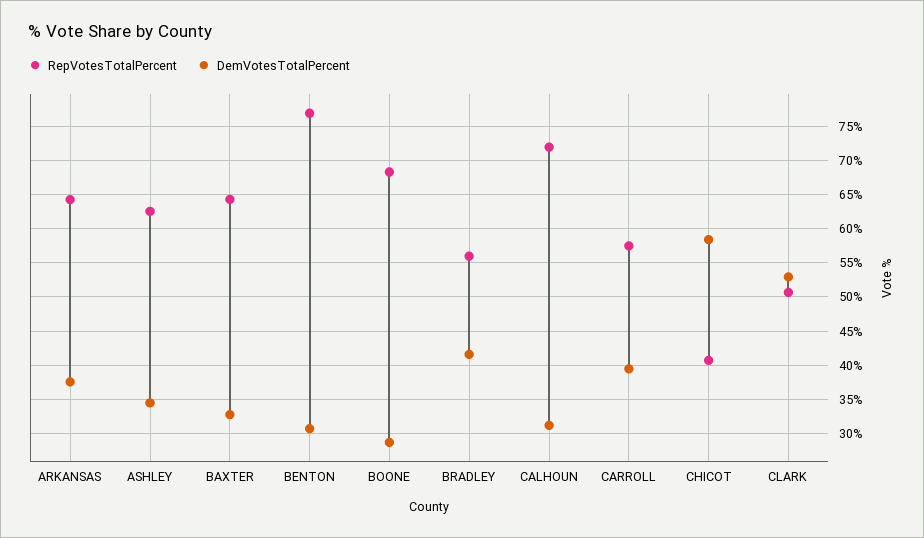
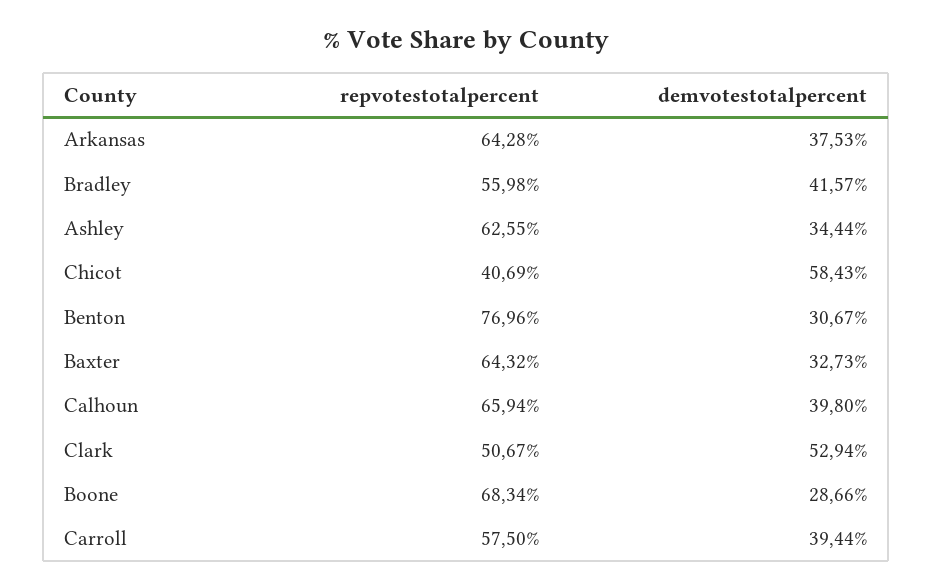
  {
    "RepVotesTotalPercent": {
      "ARKANSAS": 64.28,
      "ASHLEY": 62.55,
      "BAXTER": 64.32,
      "BENTON": 76.96,
      "BOONE": 68.34,
      "BRADLEY": 55.98,
-     "CALHOUN": 72,
+     "CALHOUN": 65.94,
      "CARROLL": 57.5,
      "CHICOT": 40.69,
      "CLARK": 50.67
    },
    "DemVotesTotalPercent": {
      "ARKANSAS": 37.53,
      "ASHLEY": 34.44,
      "BAXTER": 32.73,
      "BENTON": 30.67,
      "BOONE": 28.66,
      "BRADLEY": 41.57,
-     "CALHOUN": 31,
+     "CALHOUN": 39.8,
      "CARROLL": 39.44,
      "CHICOT": 58.43,
      "CLARK": 52.94
    }
  }

